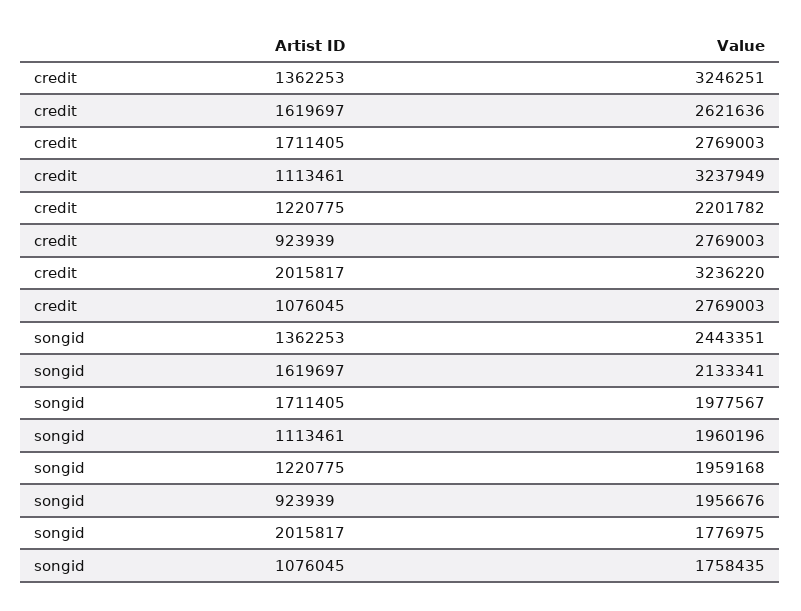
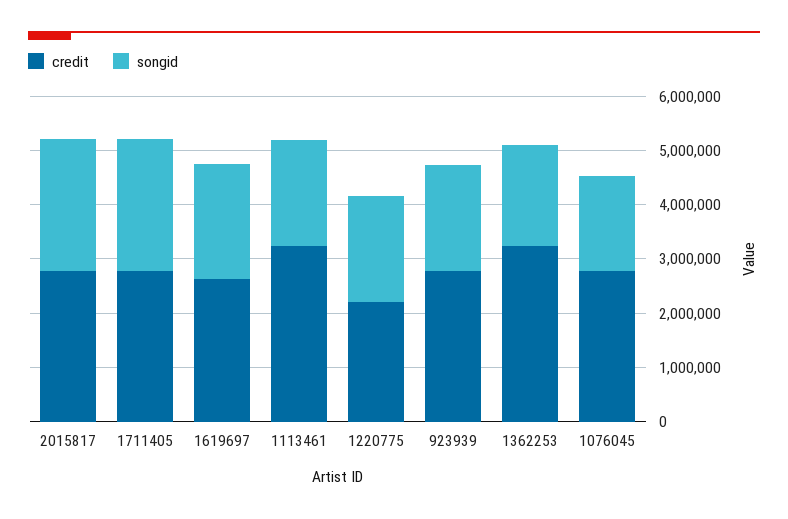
  {
    "credit": {
      "1362253": 3246251,
      "1619697": 2621636,
      "1711405": 2769003,
      "1113461": 3237949,
      "1220775": 2201782,
      "923939": 2769003,
-     "2015817": 3236220,
+     "2015817": 2800000,
      "1076045": 2769003
    },
    "songid": {
-     "1362253": 2443351,
+     "1362253": 1800000,
      "1619697": 2133341,
-     "1711405": 1977567,
+     "1711405": 2400000,
      "1113461": 1960196,
      "1220775": 1959168,
      "923939": 1956676,
-     "2015817": 1776975,
+     "2015817": 2400000,
      "1076045": 1758435
    }
  }

